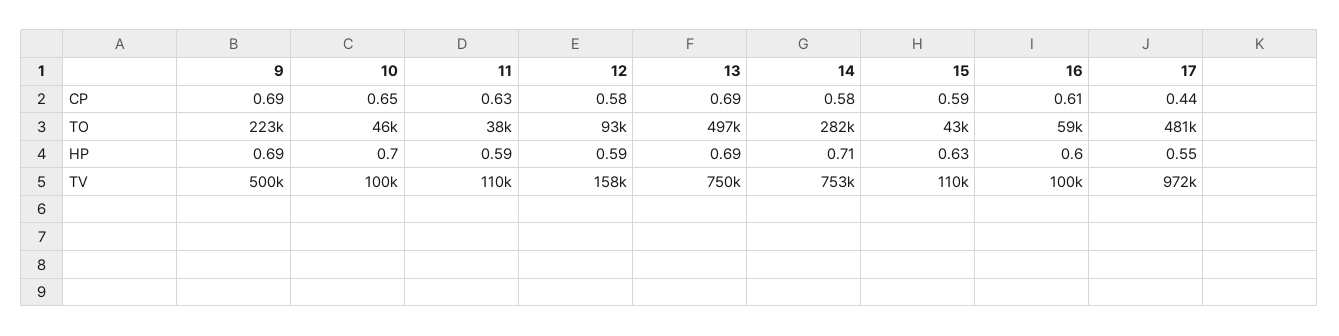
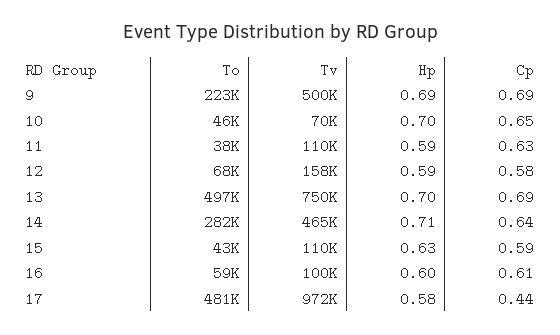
  {
    "9": {
      "CP": 0.69,
      "TO": 223000,
      "HP": 0.69,
      "TV": 500000
    },
    "10": {
      "CP": 0.65,
      "TO": 46000,
      "HP": 0.7,
-     "TV": 100000
+     "TV": 70000
    },
    "11": {
      "CP": 0.63,
      "TO": 38000,
      "HP": 0.59,
      "TV": 110000
    },
    "12": {
      "CP": 0.58,
-     "TO": 93000,
+     "TO": 68000,
      "HP": 0.59,
      "TV": 158000
    },
    "13": {
      "CP": 0.69,
      "TO": 497000,
-     "HP": 0.69,
+     "HP": 0.7,
      "TV": 750000
    },
    "14": {
-     "CP": 0.58,
+     "CP": 0.64,
      "TO": 282000,
      "HP": 0.71,
-     "TV": 753000
+     "TV": 465000
    },
    "15": {
      "CP": 0.59,
      "TO": 43000,
      "HP": 0.63,
      "TV": 110000
    },
    "16": {
      "CP": 0.61,
      "TO": 59000,
      "HP": 0.6,
      "TV": 100000
    },
    "17": {
      "CP": 0.44,
      "TO": 481000,
-     "HP": 0.55,
+     "HP": 0.58,
      "TV": 972000
    }
  }

